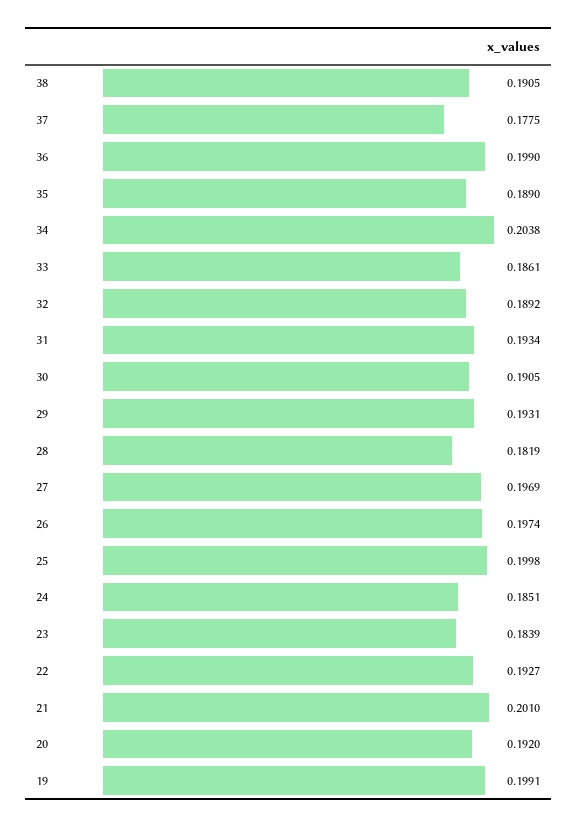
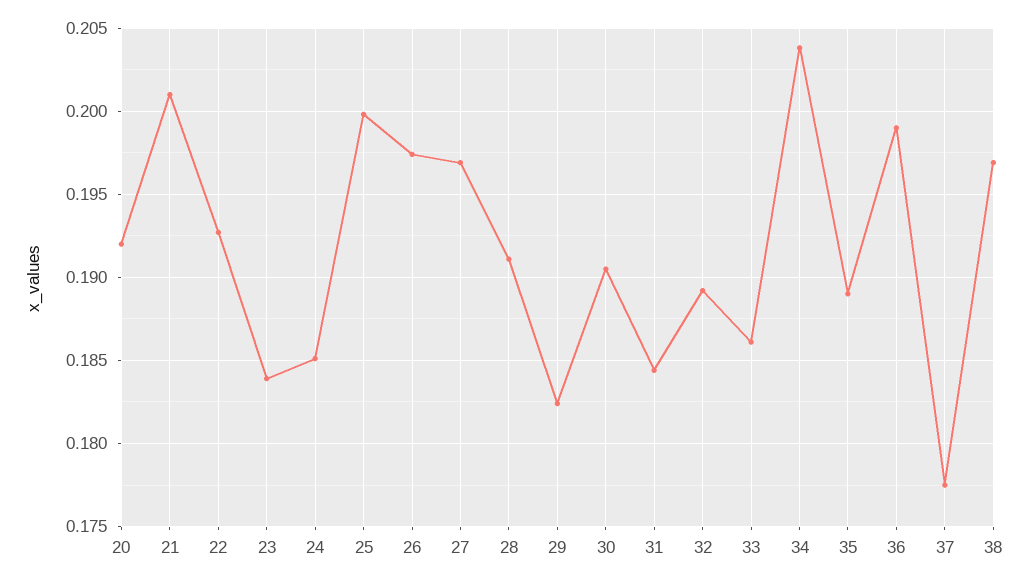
  {
-   "38": 0.1905,
+   "38": 0.197,
    "37": 0.1775,
    "36": 0.199,
    "35": 0.189,
    "34": 0.2038,
    "33": 0.1861,
    "32": 0.1892,
-   "31": 0.1934,
+   "31": 0.1845,
    "30": 0.1905,
-   "29": 0.1931,
+   "29": 0.1825,
-   "28": 0.1819,
+   "28": 0.191,
    "27": 0.1969,
    "26": 0.1974,
    "25": 0.1998,
    "24": 0.1851,
    "23": 0.1839,
    "22": 0.1927,
    "21": 0.201,
-   "20": 0.192,
+   "20": 0.192
-   "19": 0.1991
  }

